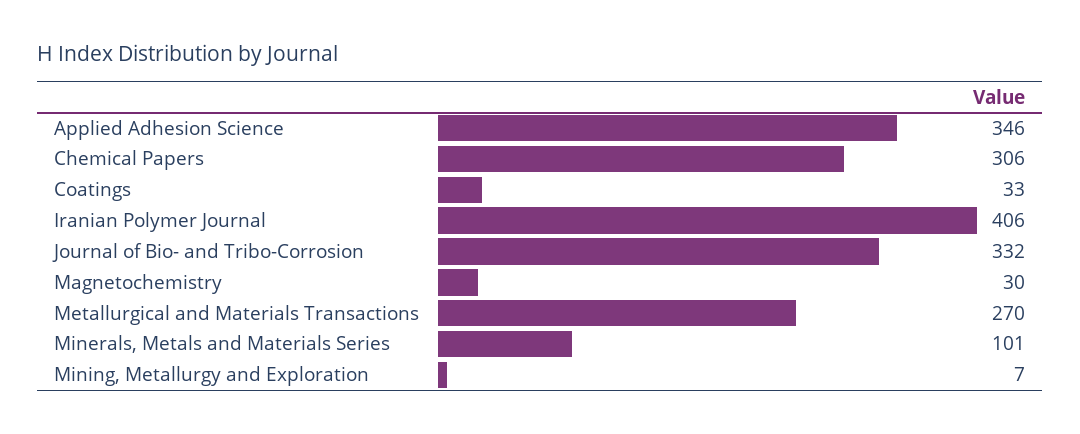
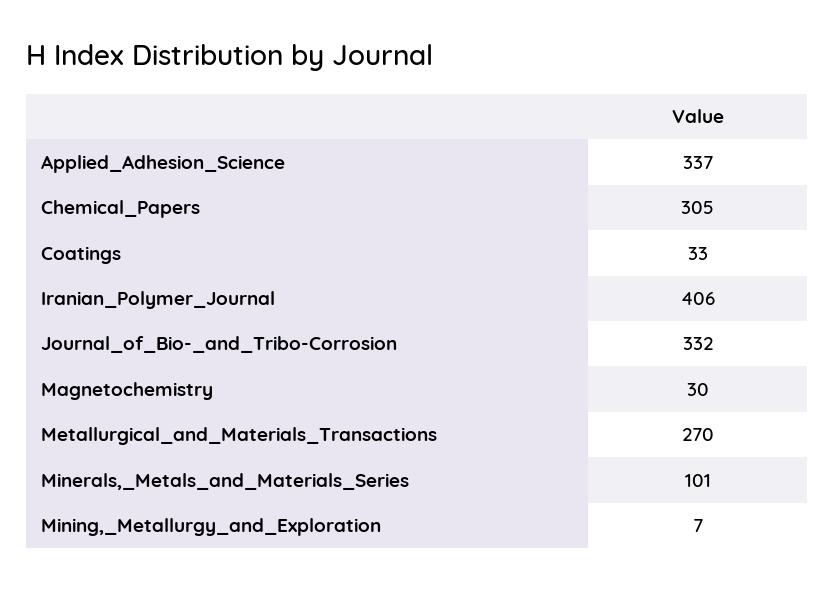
  {
-   "Applied Adhesion Science": 346,
+   "Applied Adhesion Science": 337,
-   "Chemical Papers": 306,
+   "Chemical Papers": 305,
    "Coatings": 33,
    "Iranian Polymer Journal": 406,
    "Journal of Bio- and Tribo-Corrosion": 332,
    "Magnetochemistry": 30,
    "Metallurgical and Materials Transactions": 270,
    "Minerals, Metals and Materials Series": 101,
    "Mining, Metallurgy and Exploration": 7
  }

